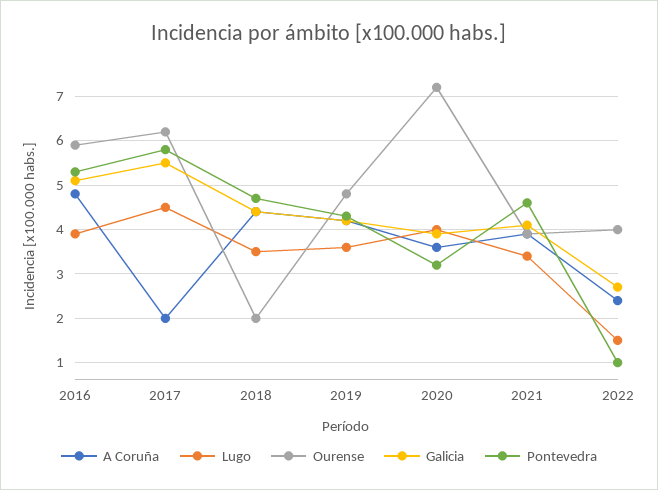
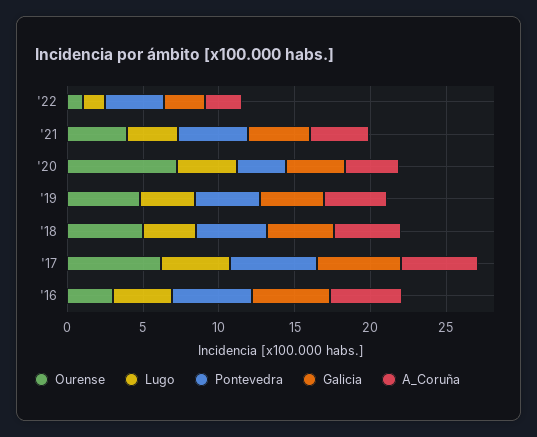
  {
    "A Coruña": {
      "2016": 5,
-     "2017": 2,
+     "2017": 5,
      "2018": 4.5,
      "2019": 4,
      "2020": 3.5,
      "2021": 4,
      "2022": 2.5
    },
    "Lugo": {
      "2016": 4,
      "2017": 4.5,
      "2018": 3.5,
      "2019": 3.5,
      "2020": 4,
      "2021": 3.5,
      "2022": 1.5
    },
    "Ourense": {
-     "2016": 6,
+     "2016": 3,
      "2017": 6,
-     "2018": 2,
+     "2018": 5,
      "2019": 5,
      "2020": 7,
      "2021": 4,
-     "2022": 4
+     "2022": 1
    },
    "Galicia": {
      "2016": 5,
      "2017": 5.5,
      "2018": 4.5,
      "2019": 4,
      "2020": 4,
      "2021": 4,
      "2022": 2.5
    },
    "Pontevedra": {
      "2016": 5.5,
      "2017": 6,
      "2018": 4.5,
      "2019": 4.5,
      "2020": 3,
      "2021": 4.5,
-     "2022": 1
+     "2022": 4
    }
  }

